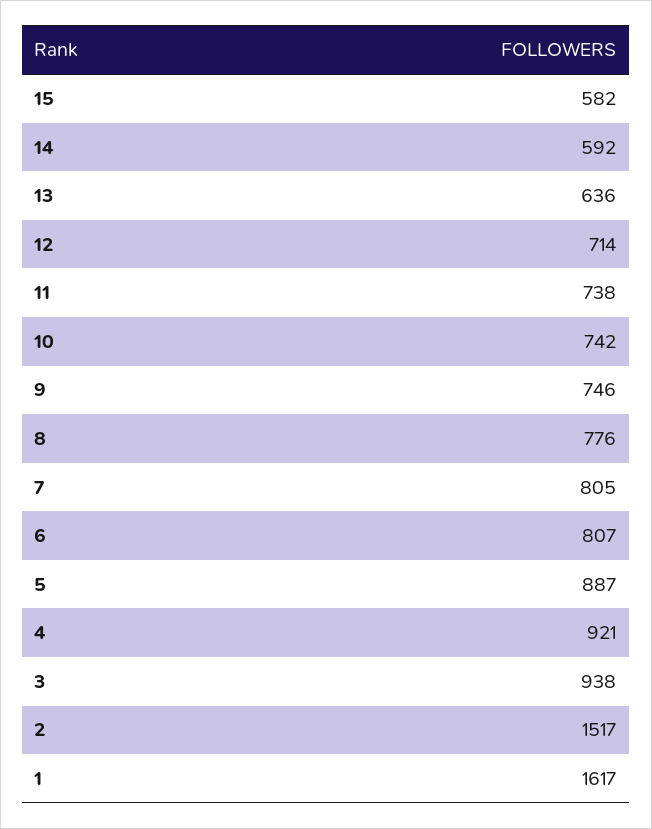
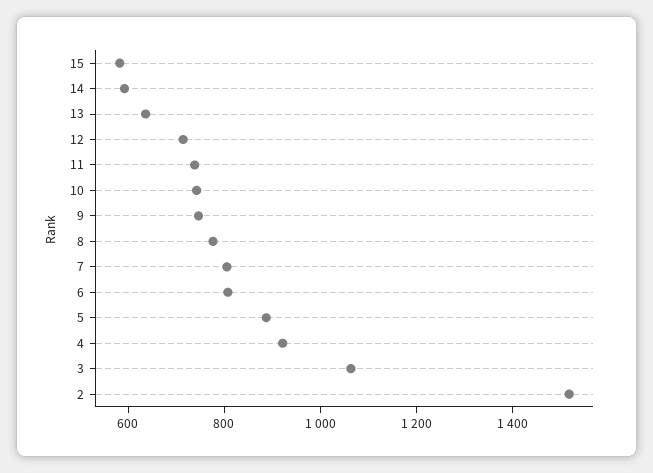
  {
    "15": 582,
    "14": 592,
    "13": 636,
    "12": 714,
    "11": 738,
    "10": 742,
    "9": 746,
    "8": 776,
    "7": 805,
    "6": 807,
    "5": 887,
    "4": 921,
-   "3": 938,
+   "3": 1050,
-   "2": 1517,
+   "2": 1517
-   "1": 1617
  }

